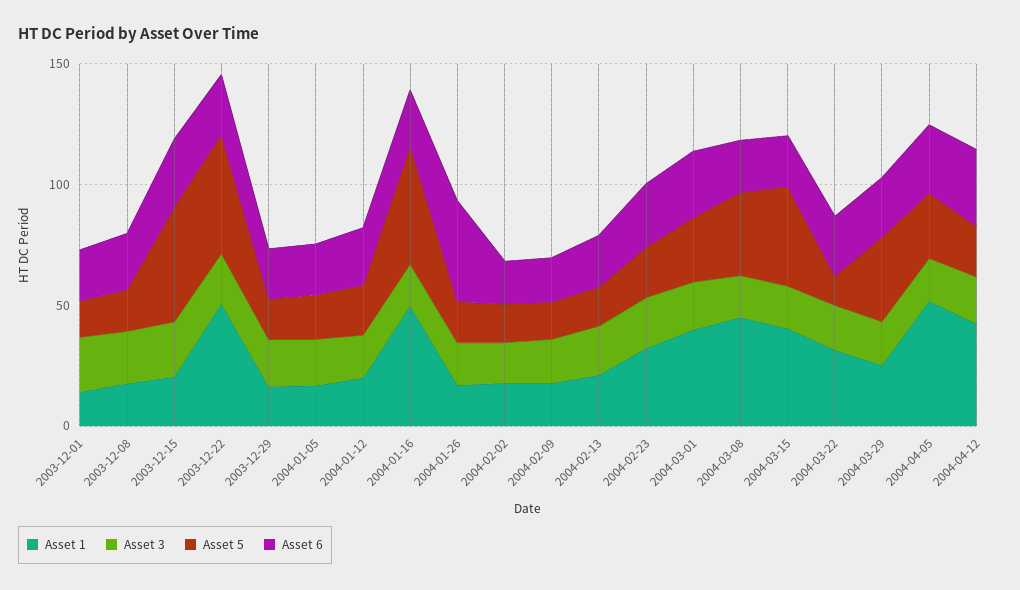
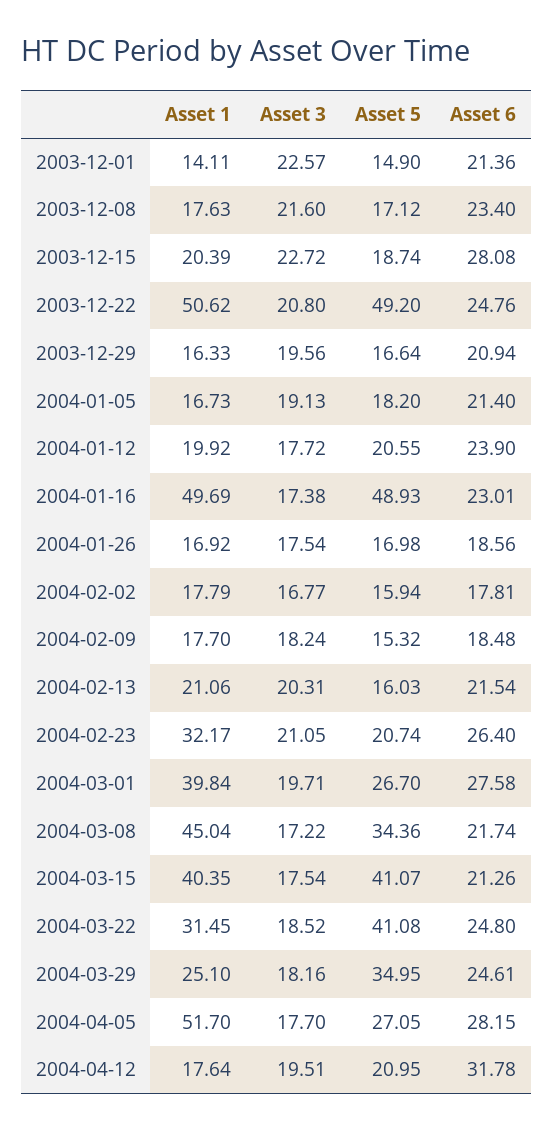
  {
    "Asset 1": {
      "2003-12-01": 14.11,
      "2003-12-08": 17.63,
      "2003-12-15": 20.39,
      "2003-12-22": 50.62,
      "2003-12-29": 16.33,
      "2004-01-05": 16.73,
      "2004-01-12": 19.92,
      "2004-01-16": 49.69,
      "2004-01-26": 16.92,
      "2004-02-02": 17.79,
      "2004-02-09": 17.7,
      "2004-02-13": 21.06,
      "2004-02-23": 32.17,
      "2004-03-01": 39.84,
      "2004-03-08": 45.04,
      "2004-03-15": 40.35,
      "2004-03-22": 31.45,
      "2004-03-29": 25.1,
      "2004-04-05": 51.7,
-     "2004-04-12": 40
+     "2004-04-12": 17.64
    },
    "Asset 3": {
      "2003-12-01": 22.57,
      "2003-12-08": 21.6,
      "2003-12-15": 22.72,
      "2003-12-22": 20.8,
      "2003-12-29": 19.56,
      "2004-01-05": 19.13,
      "2004-01-12": 17.72,
      "2004-01-16": 17.38,
      "2004-01-26": 17.54,
      "2004-02-02": 16.77,
      "2004-02-09": 18.24,
      "2004-02-13": 20.31,
      "2004-02-23": 21.05,
      "2004-03-01": 19.71,
      "2004-03-08": 17.22,
      "2004-03-15": 17.54,
      "2004-03-22": 18.52,
      "2004-03-29": 18.16,
      "2004-04-05": 17.7,
      "2004-04-12": 19.51
    },
    "Asset 5": {
      "2003-12-01": 14.9,
      "2003-12-08": 17.12,
-     "2003-12-15": 50,
+     "2003-12-15": 18.74,
      "2003-12-22": 49.2,
      "2003-12-29": 16.64,
      "2004-01-05": 18.2,
      "2004-01-12": 20.55,
      "2004-01-16": 48.93,
      "2004-01-26": 16.98,
      "2004-02-02": 15.94,
      "2004-02-09": 15.32,
      "2004-02-13": 16.03,
      "2004-02-23": 20.74,
      "2004-03-01": 26.7,
      "2004-03-08": 34.36,
      "2004-03-15": 41.07,
-     "2004-03-22": 10,
+     "2004-03-22": 41.08,
      "2004-03-29": 34.95,
      "2004-04-05": 27.05,
      "2004-04-12": 20.95
    },
    "Asset 6": {
      "2003-12-01": 21.36,
      "2003-12-08": 23.4,
      "2003-12-15": 28.08,
      "2003-12-22": 24.76,
      "2003-12-29": 20.94,
      "2004-01-05": 21.4,
      "2004-01-12": 23.9,
      "2004-01-16": 23.01,
-     "2004-01-26": 40,
+     "2004-01-26": 18.56,
      "2004-02-02": 17.81,
      "2004-02-09": 18.48,
      "2004-02-13": 21.54,
      "2004-02-23": 26.4,
      "2004-03-01": 27.58,
      "2004-03-08": 21.74,
      "2004-03-15": 21.26,
      "2004-03-22": 24.8,
      "2004-03-29": 24.61,
      "2004-04-05": 28.15,
      "2004-04-12": 31.78
    }
  }

